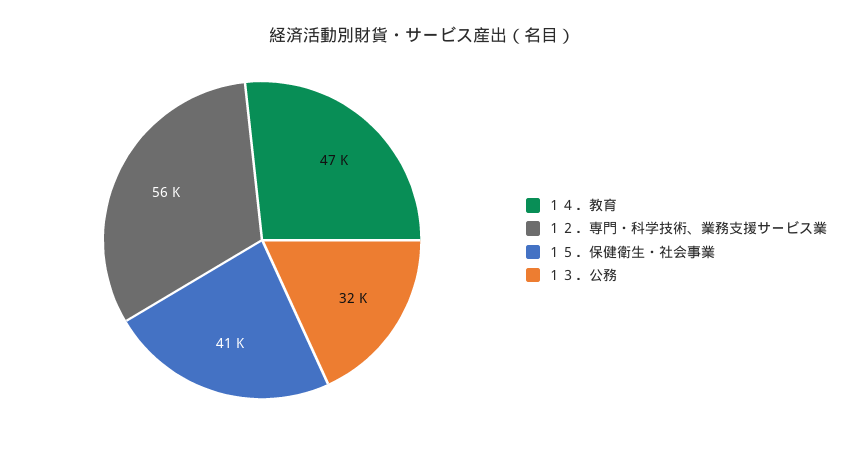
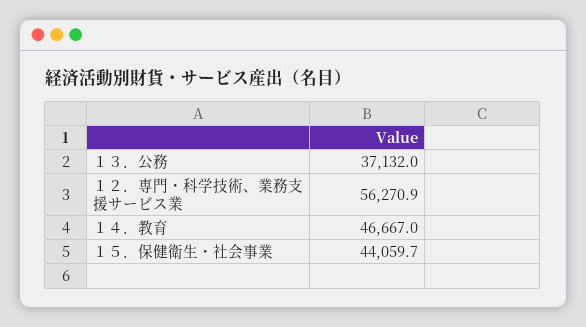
  {
    "１４．教育": 46667,
    "１２．専門・科学技術、業務支援サービス業": 56270.9,
-   "１５．保健衛生・社会事業": 41000,
+   "１５．保健衛生・社会事業": 44059.7,
-   "１３．公務": 32000
+   "１３．公務": 37132
  }

